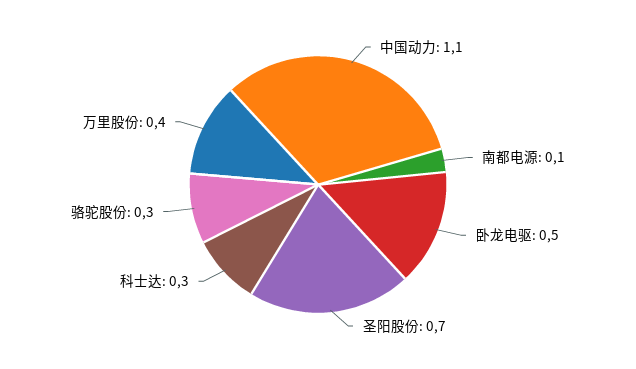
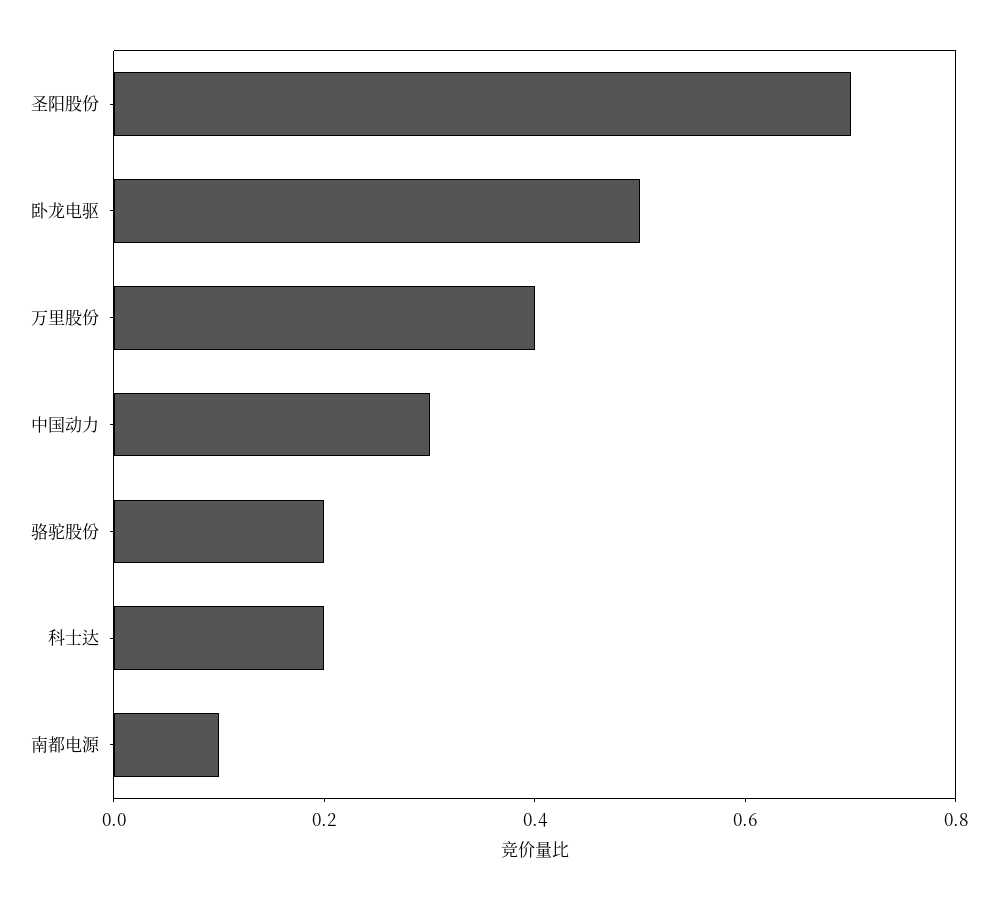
  {
-   "中国动力": 1.1,
+   "中国动力": 0.3,
    "南都电源": 0.1,
    "卧龙电驱": 0.5,
    "圣阳股份": 0.7,
-   "科士达": 0.3,
+   "科士达": 0.2,
-   "骆驼股份": 0.3,
+   "骆驼股份": 0.2,
    "万里股份": 0.4
  }

